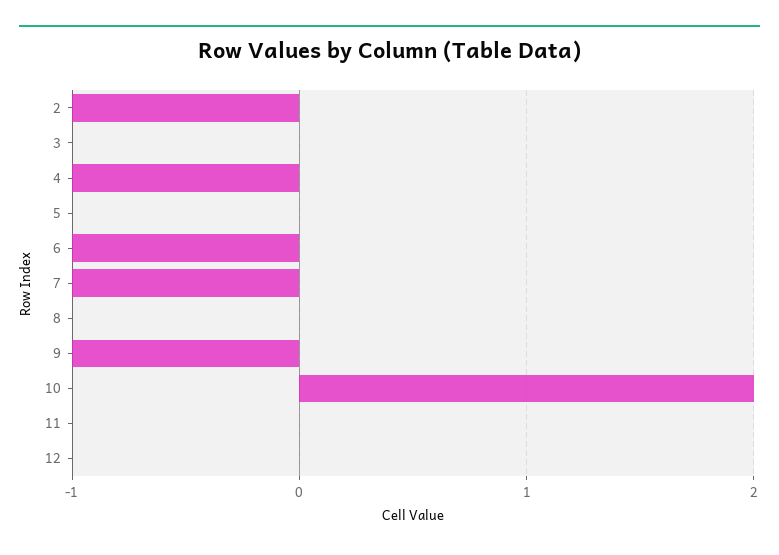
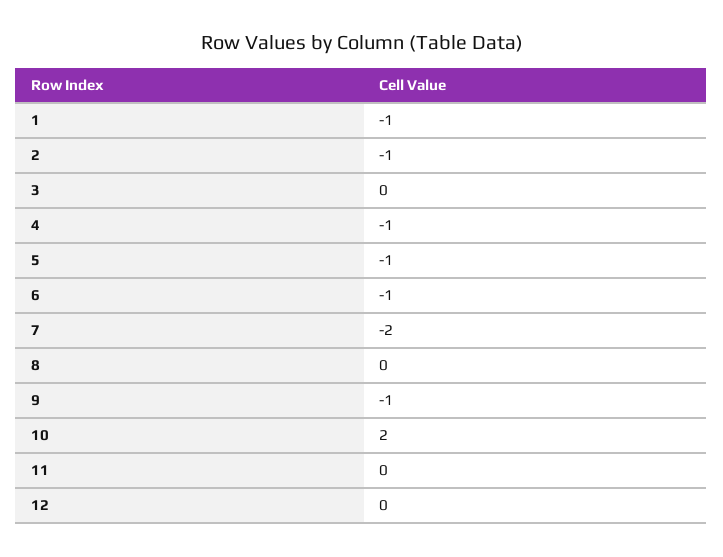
  {
    "2": -1,
    "3": 0,
    "4": -1,
-   "5": 0,
+   "5": -1,
    "6": -1,
-   "7": -1,
+   "7": -2,
    "8": 0,
    "9": -1,
    "10": 2,
    "11": 0,
-   "12": 0
+   "12": 0,
+   "1": -1
  }

